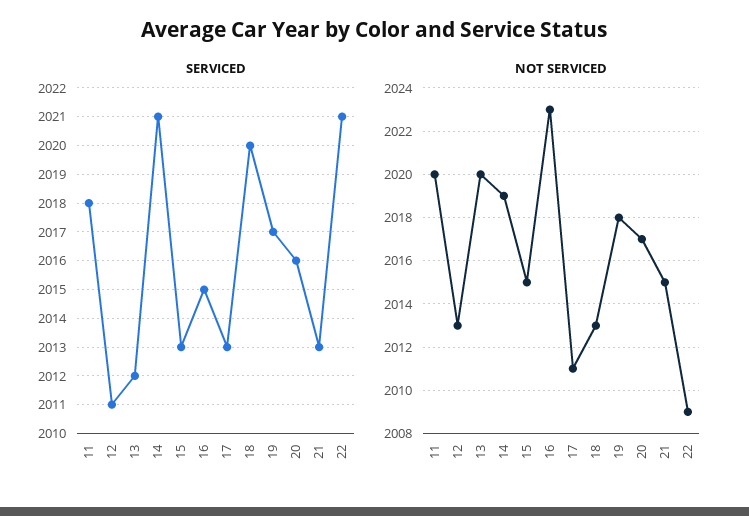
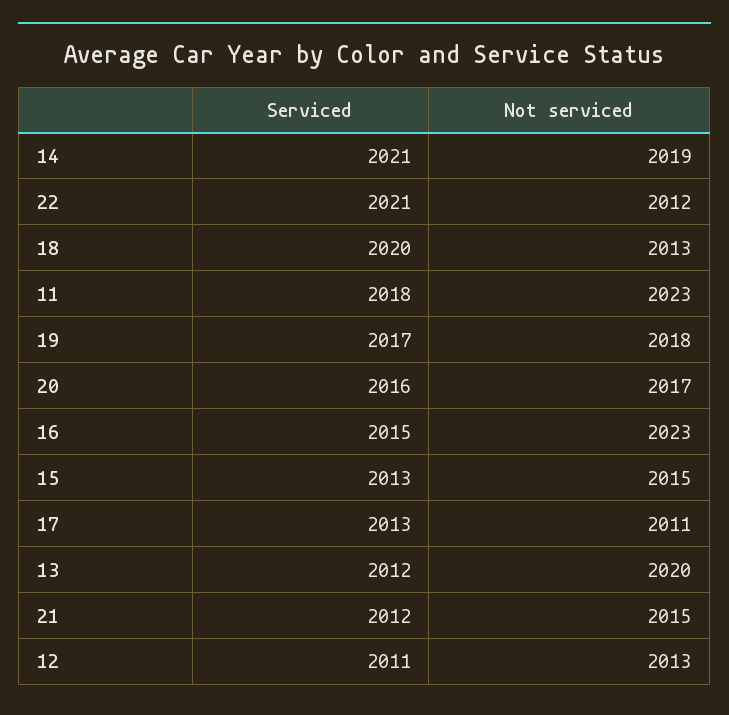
  {
    "SERVICED": {
      "11": 2018,
      "12": 2011,
      "13": 2012,
      "14": 2021,
      "15": 2013,
      "16": 2015,
      "17": 2013,
      "18": 2020,
      "19": 2017,
      "20": 2016,
-     "21": 2013,
+     "21": 2012,
      "22": 2021
    },
    "NOT SERVICED": {
-     "11": 2020,
+     "11": 2023,
      "12": 2013,
      "13": 2020,
      "14": 2019,
      "15": 2015,
      "16": 2023,
      "17": 2011,
      "18": 2013,
      "19": 2018,
      "20": 2017,
      "21": 2015,
-     "22": 2009
+     "22": 2012
    }
  }

